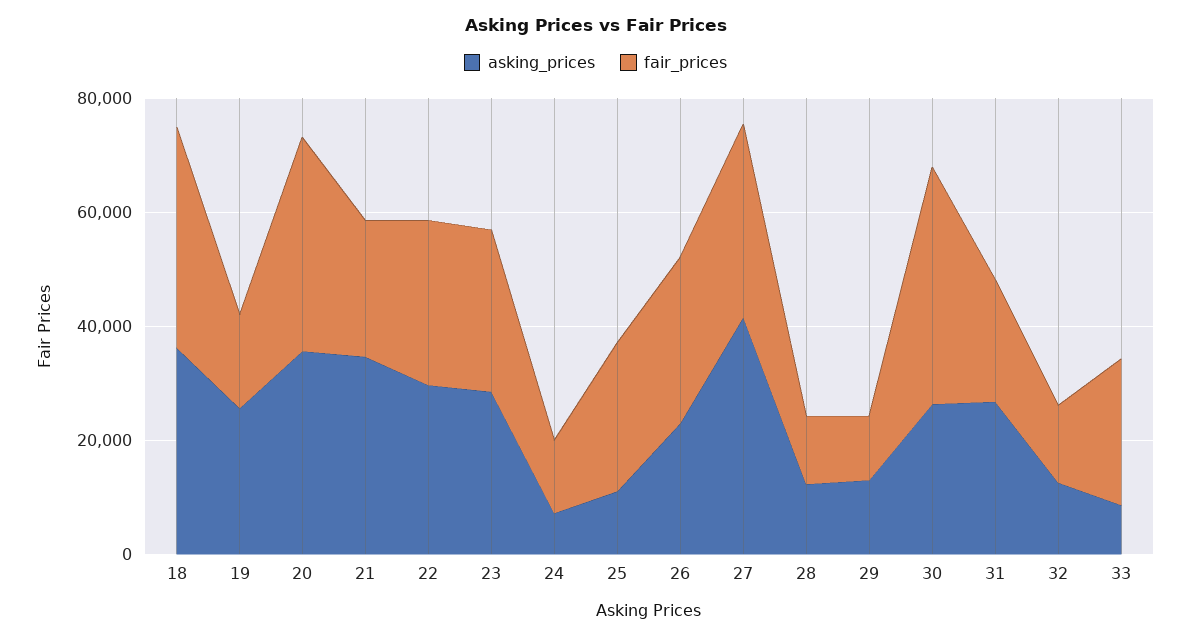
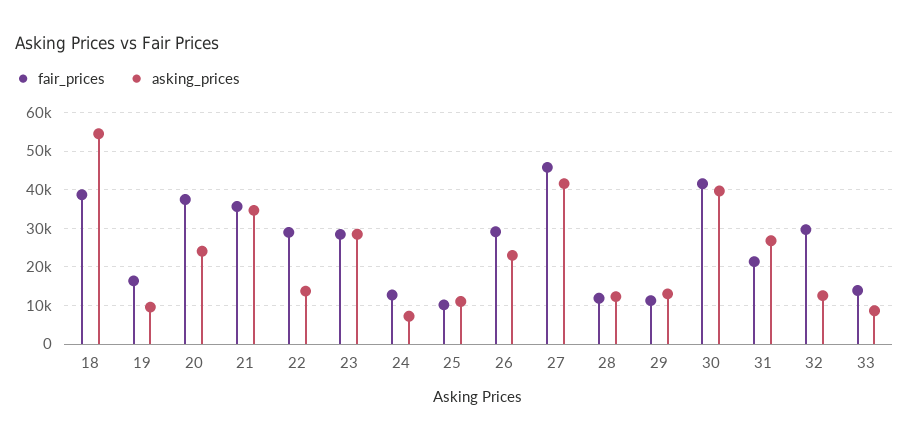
  {
    "asking_prices": {
-     "18": 35000,
+     "18": 54000,
-     "19": 25000,
+     "19": 10000,
-     "20": 35000,
+     "20": 24000,
      "21": 34000,
-     "22": 30000,
+     "22": 14000,
      "23": 28000,
      "24": 8000,
      "25": 12000,
      "26": 22000,
      "27": 42000,
      "28": 12000,
      "29": 14000,
-     "30": 25000,
+     "30": 40000,
      "31": 26000,
      "32": 12000,
      "33": 8000
    },
    "fair_prices": {
      "18": 38000,
      "19": 16000,
      "20": 38000,
-     "21": 25000,
+     "21": 36000,
      "22": 28000,
      "23": 28000,
      "24": 12000,
-     "25": 25000,
+     "25": 10000,
      "26": 30000,
-     "27": 35000,
+     "27": 46000,
      "28": 12000,
      "29": 12000,
      "30": 42000,
      "31": 22000,
-     "32": 15000,
+     "32": 30000,
-     "33": 25000
+     "33": 14000
    }
  }

